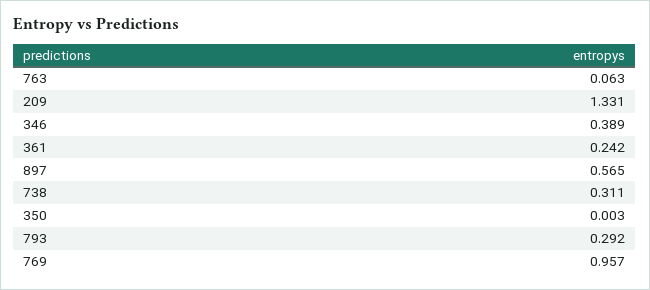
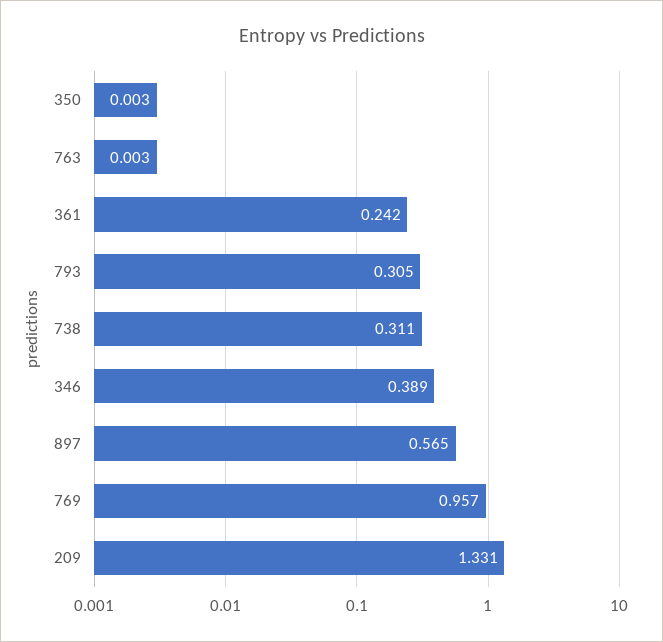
  {
-   "763": 0.063,
+   "763": 0.003,
    "209": 1.331,
    "346": 0.389,
    "361": 0.242,
    "897": 0.565,
    "738": 0.311,
    "350": 0.003,
-   "793": 0.292,
+   "793": 0.305,
    "769": 0.957
  }

